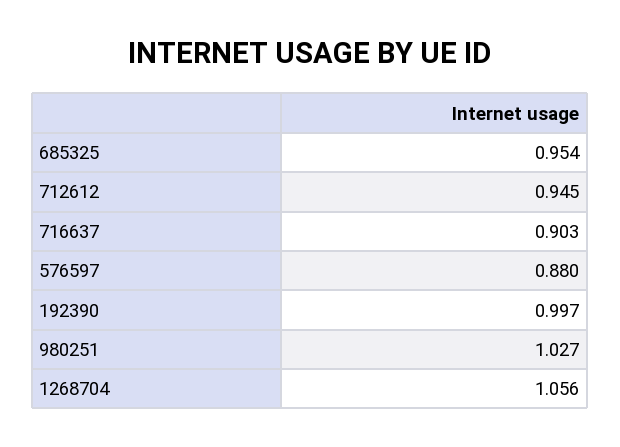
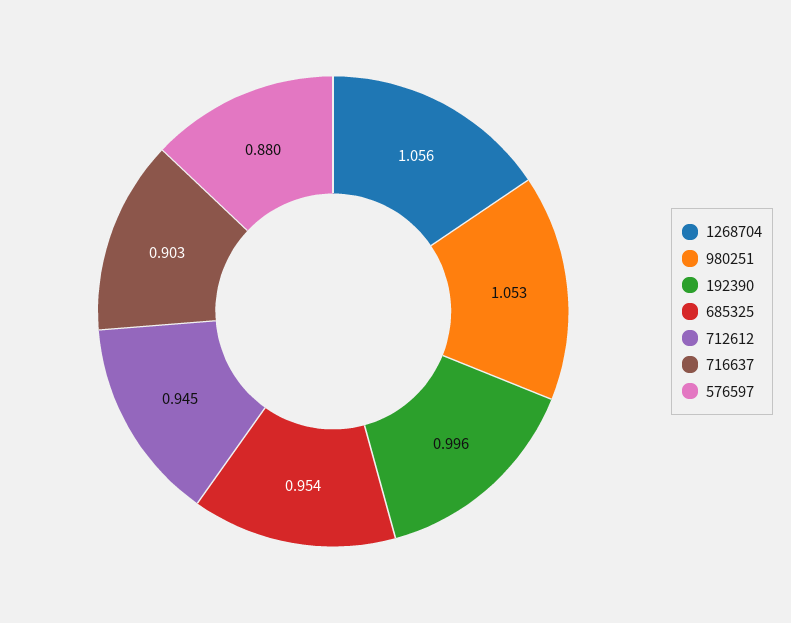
  {
    "685325": 0.954,
    "712612": 0.945,
    "716637": 0.903,
    "576597": 0.88,
-   "192390": 0.997,
+   "192390": 0.996,
-   "980251": 1.027,
+   "980251": 1.053,
    "1268704": 1.056
  }

